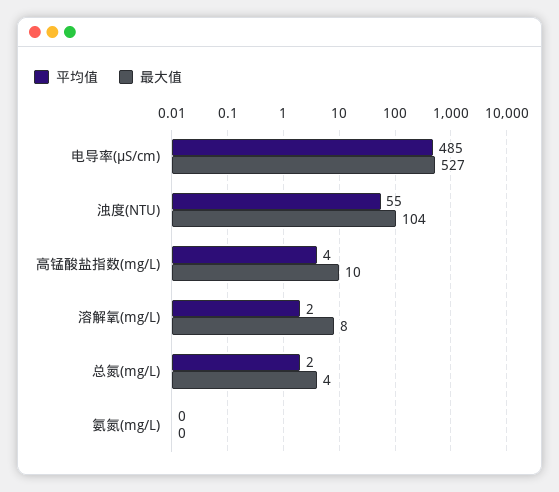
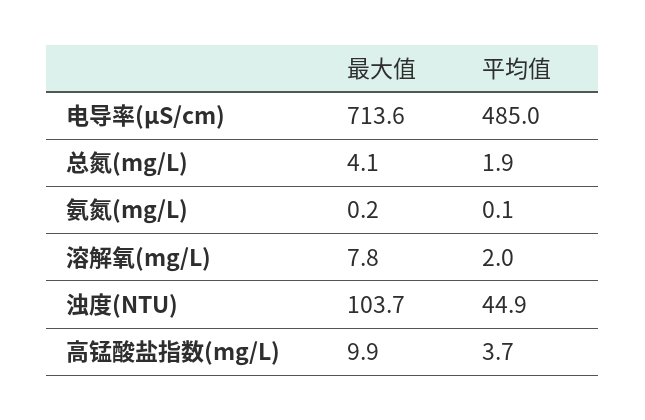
  {
    "平均值": {
      "电导率(μS/cm)": 485,
-     "浊度(NTU)": 55,
+     "浊度(NTU)": 44.9,
      "高锰酸盐指数(mg/L)": 3.7,
      "溶解氧(mg/L)": 2,
      "总氮(mg/L)": 1.9,
      "氨氮(mg/L)": 0.1
    },
    "最大值": {
-     "电导率(μS/cm)": 527,
+     "电导率(μS/cm)": 713.6,
      "浊度(NTU)": 103.7,
      "高锰酸盐指数(mg/L)": 9.9,
      "溶解氧(mg/L)": 7.8,
      "总氮(mg/L)": 4.1,
      "氨氮(mg/L)": 0.2
    }
  }

